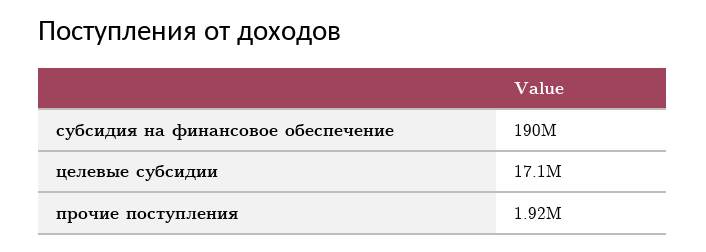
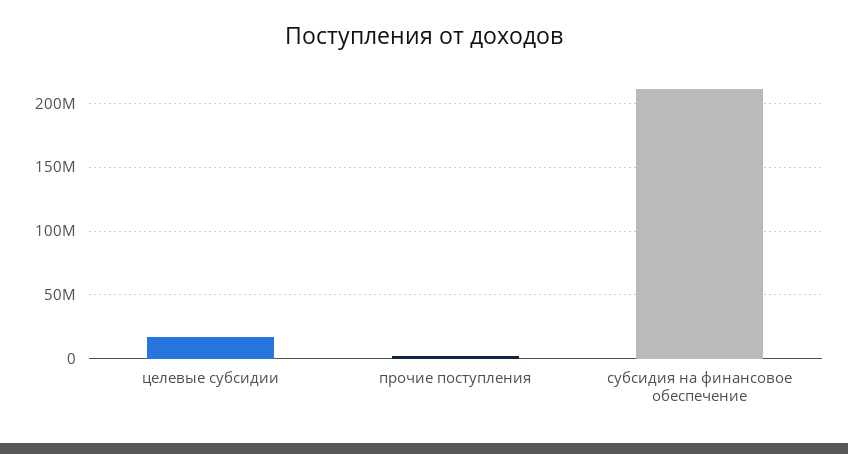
  {
-   "субсидия на финансовое обеспечение": 190000000,
+   "субсидия на финансовое обеспечение": 210000000,
    "целевые субсидии": 17100000,
    "прочие поступления": 1920000
  }

